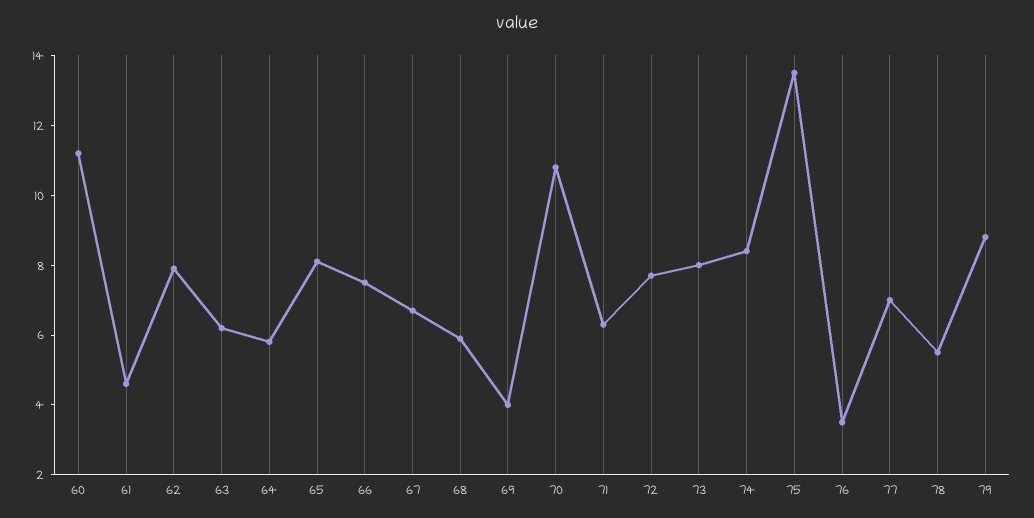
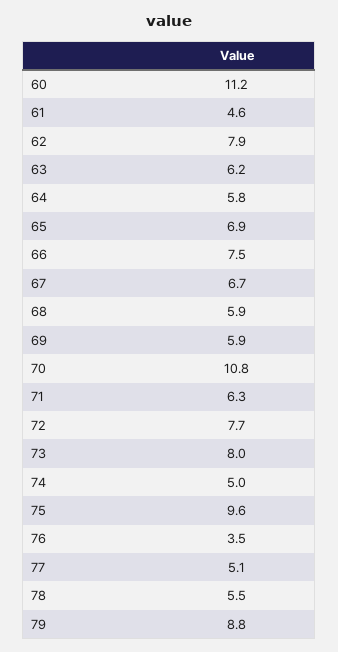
  {
    "60": 11.2,
    "61": 4.6,
    "62": 7.9,
    "63": 6.2,
    "64": 5.8,
-   "65": 8,
+   "65": 6.9,
    "66": 7.5,
    "67": 6.7,
    "68": 5.9,
-   "69": 4,
+   "69": 5.9,
    "70": 10.8,
    "71": 6.3,
    "72": 7.7,
    "73": 8,
-   "74": 8.5,
+   "74": 5,
-   "75": 13.5,
+   "75": 9.6,
    "76": 3.5,
-   "77": 7,
+   "77": 5.1,
    "78": 5.5,
    "79": 8.8
  }

